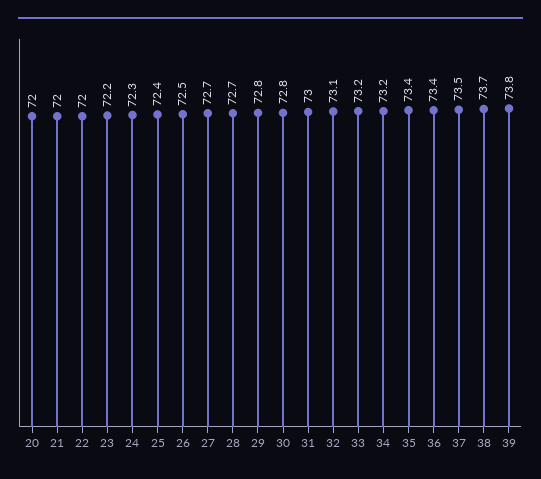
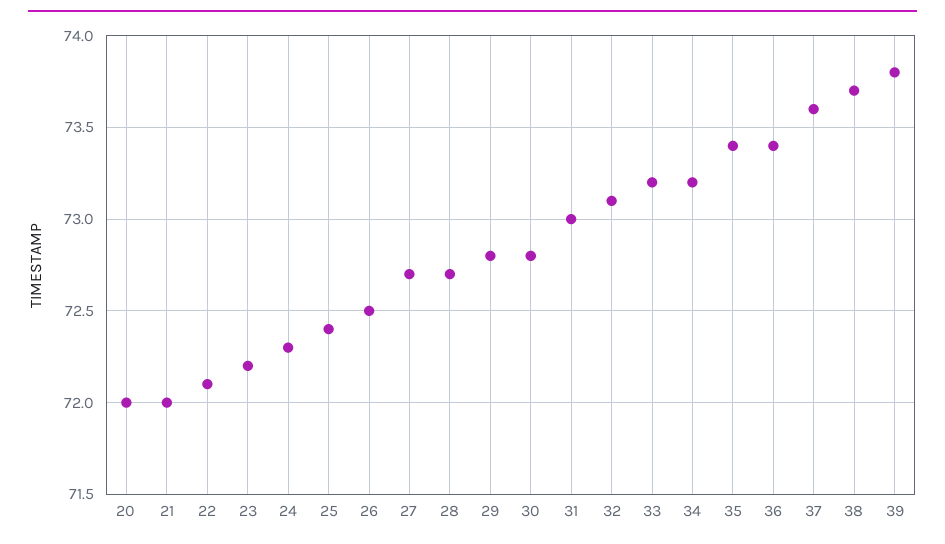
  {
    "20": 72,
    "21": 72,
-   "22": 72,
+   "22": 72.1,
    "23": 72.2,
    "24": 72.3,
    "25": 72.4,
    "26": 72.5,
    "27": 72.7,
    "28": 72.7,
    "29": 72.8,
    "30": 72.8,
    "31": 73,
    "32": 73.1,
    "33": 73.2,
    "34": 73.2,
    "35": 73.4,
    "36": 73.4,
-   "37": 73.5,
+   "37": 73.6,
    "38": 73.7,
    "39": 73.8
  }

